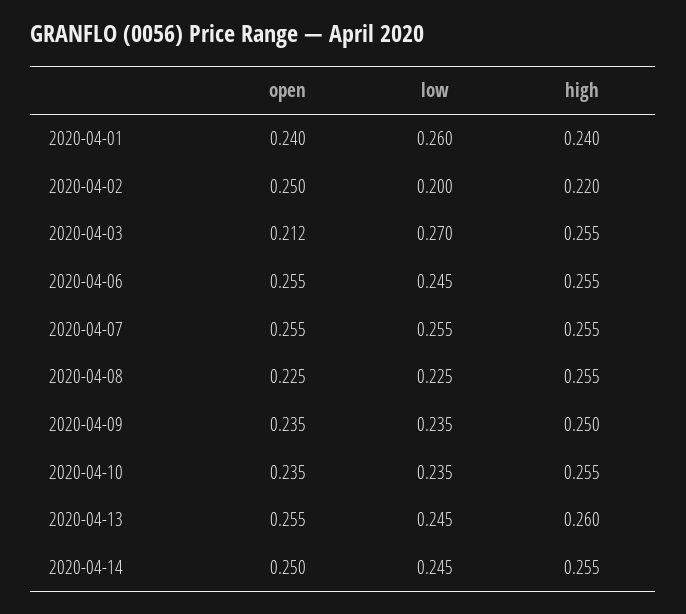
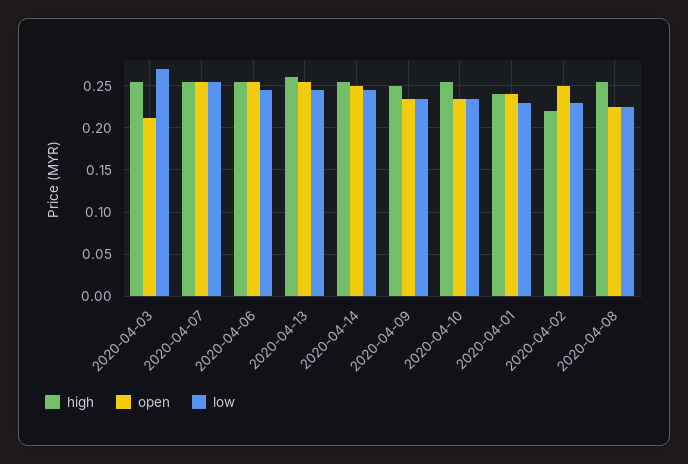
  {
    "open": {
      "2020-04-01": 0.24,
      "2020-04-02": 0.25,
      "2020-04-03": 0.212,
      "2020-04-06": 0.255,
      "2020-04-07": 0.255,
      "2020-04-08": 0.225,
      "2020-04-09": 0.235,
      "2020-04-10": 0.235,
      "2020-04-13": 0.255,
      "2020-04-14": 0.25
    },
    "low": {
-     "2020-04-01": 0.26,
+     "2020-04-01": 0.23,
-     "2020-04-02": 0.2,
+     "2020-04-02": 0.23,
      "2020-04-03": 0.27,
      "2020-04-06": 0.245,
      "2020-04-07": 0.255,
      "2020-04-08": 0.225,
      "2020-04-09": 0.235,
      "2020-04-10": 0.235,
      "2020-04-13": 0.245,
      "2020-04-14": 0.245
    },
    "high": {
      "2020-04-01": 0.24,
      "2020-04-02": 0.22,
      "2020-04-03": 0.255,
      "2020-04-06": 0.255,
      "2020-04-07": 0.255,
      "2020-04-08": 0.255,
      "2020-04-09": 0.25,
      "2020-04-10": 0.255,
      "2020-04-13": 0.26,
      "2020-04-14": 0.255
    }
  }

